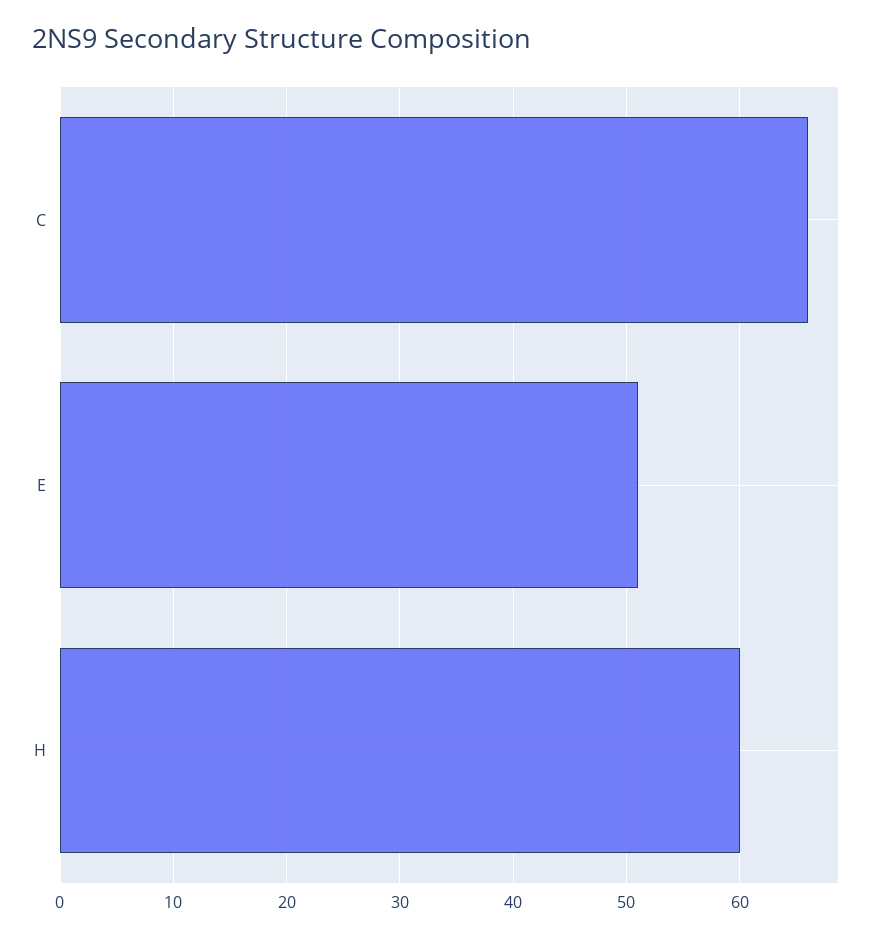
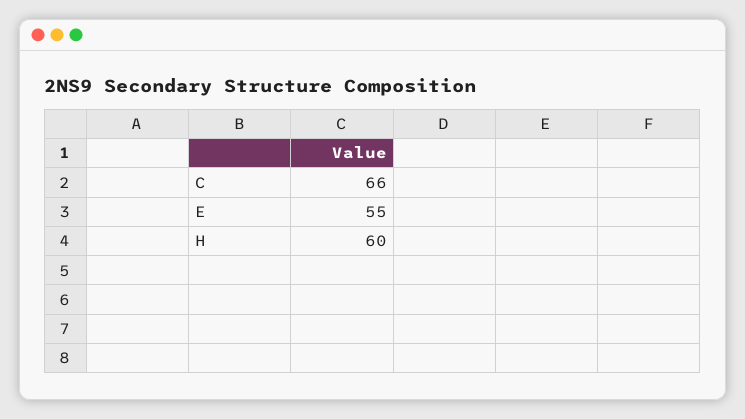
  {
    "C": 66,
-   "E": 51,
+   "E": 55,
    "H": 60
  }

